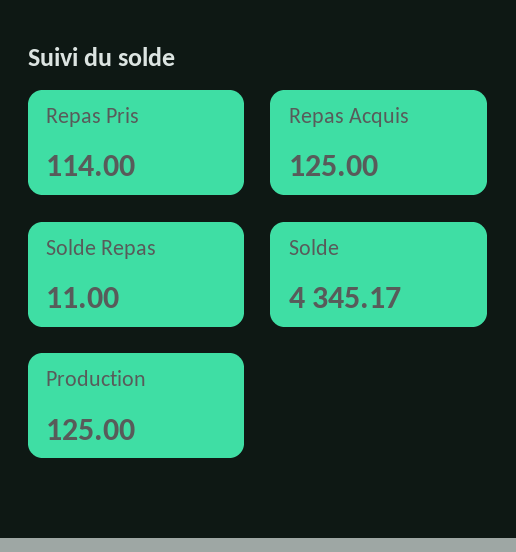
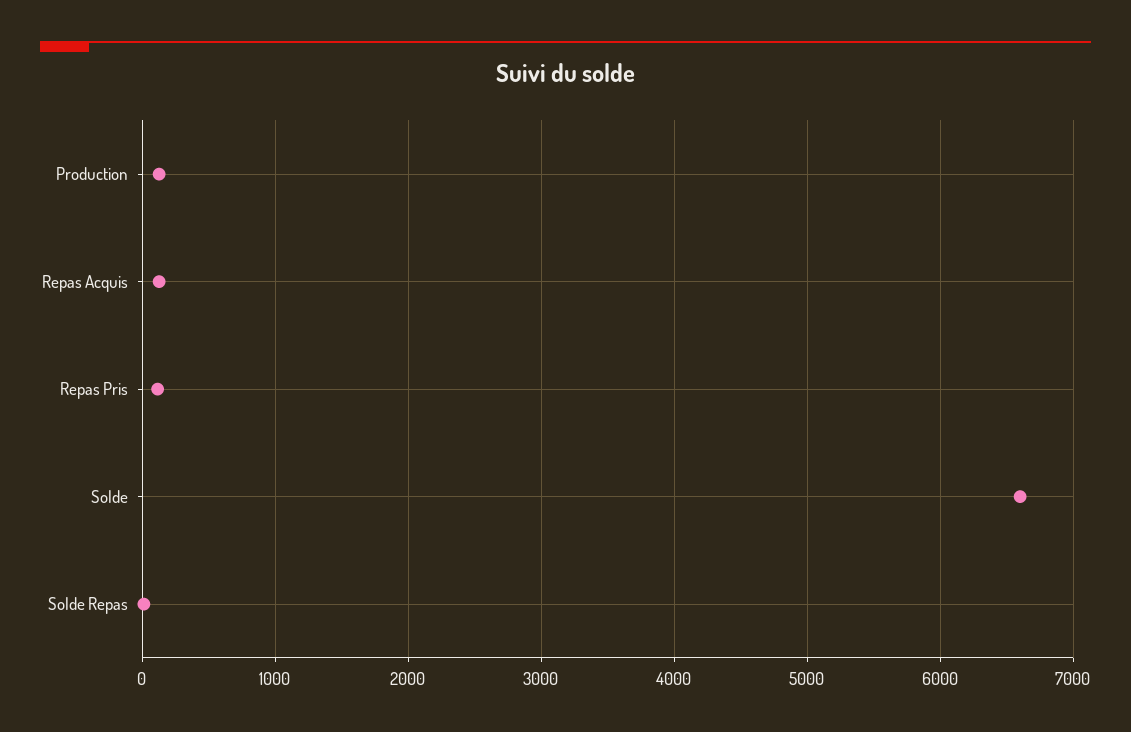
  {
    "Repas Pris": 114,
    "Repas Acquis": 125,
    "Solde Repas": 11,
-   "Solde": 4345.17,
+   "Solde": 6600,
    "Production": 125
  }

